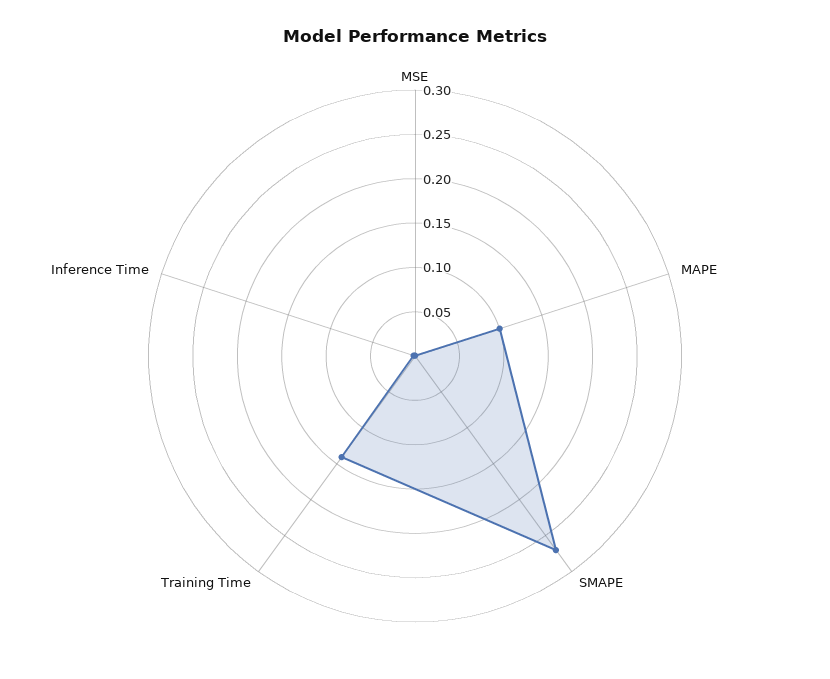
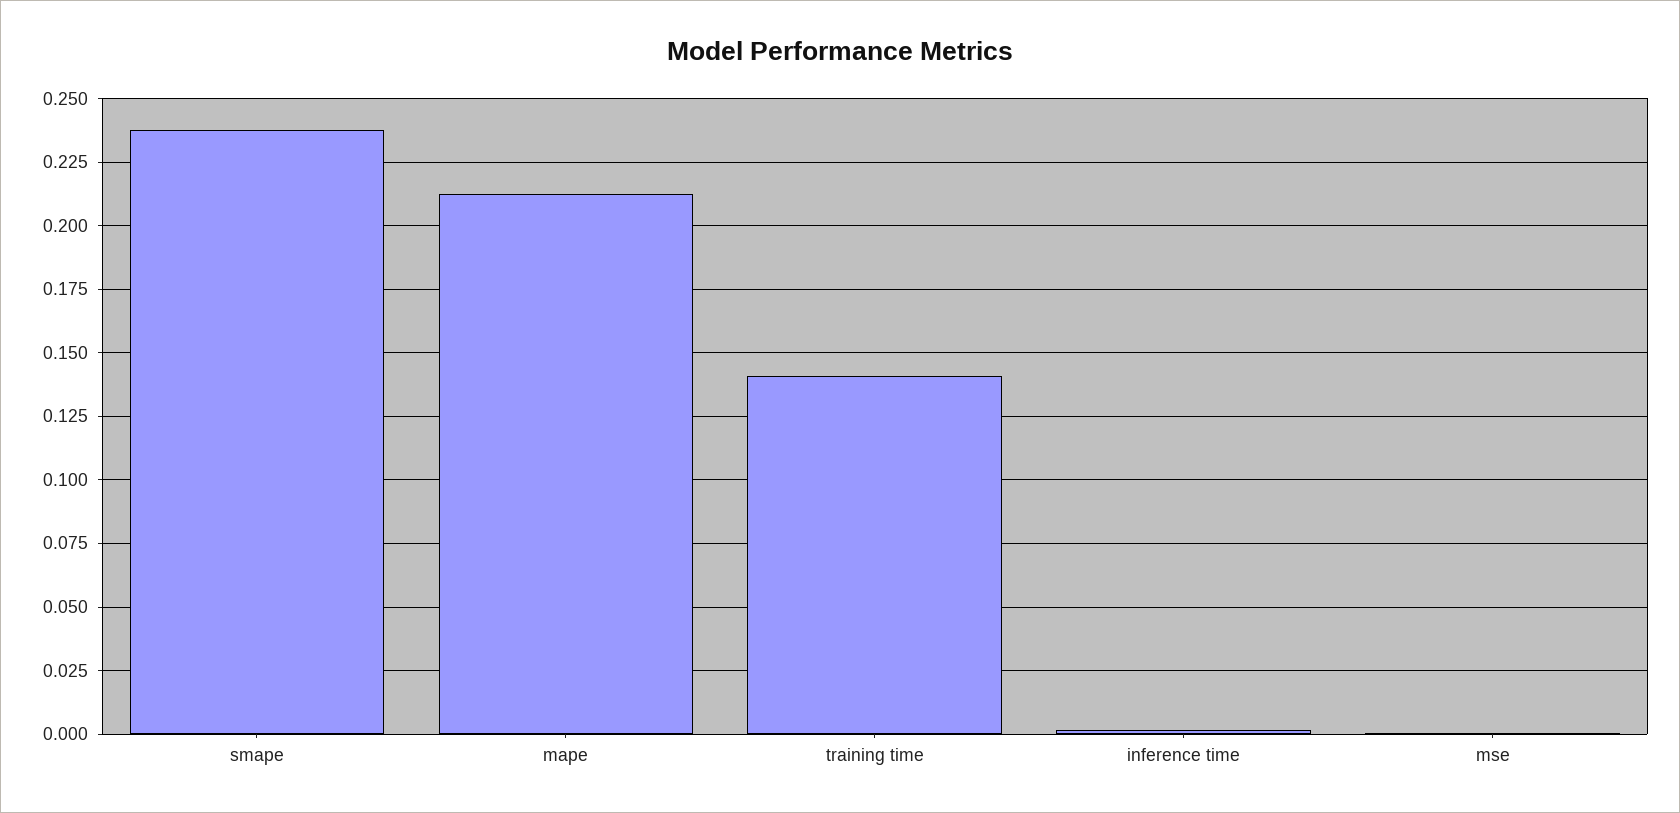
  {
    "MSE": 0,
-   "MAPE": 0.1,
+   "MAPE": 0.2125,
-   "SMAPE": 0.27,
+   "SMAPE": 0.2375,
    "Training Time": 0.14,
    "Inference Time": 0.0025
  }

